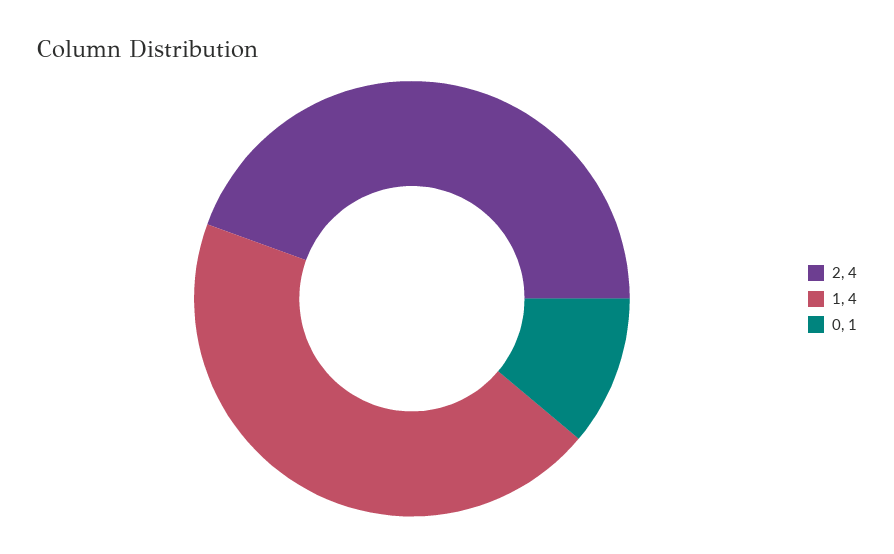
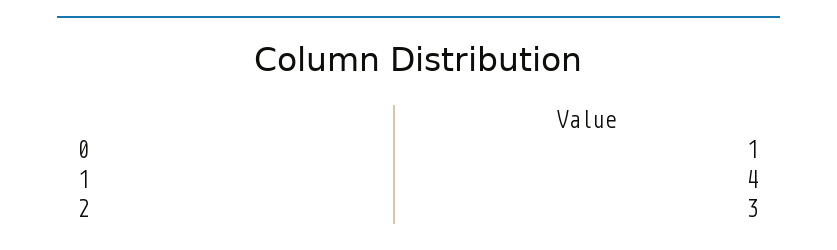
  {
-   "2": 4,
+   "2": 3,
    "1": 4,
    "0": 1
  }

